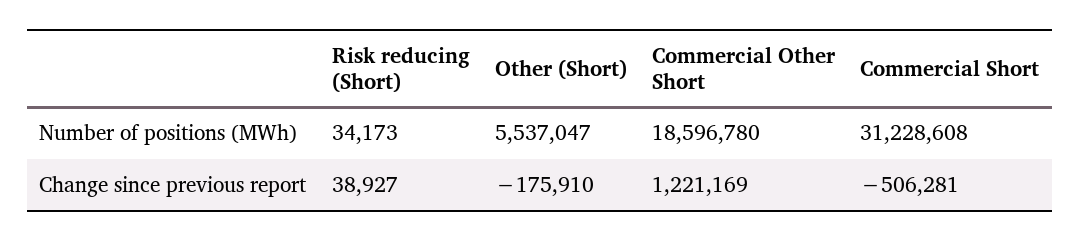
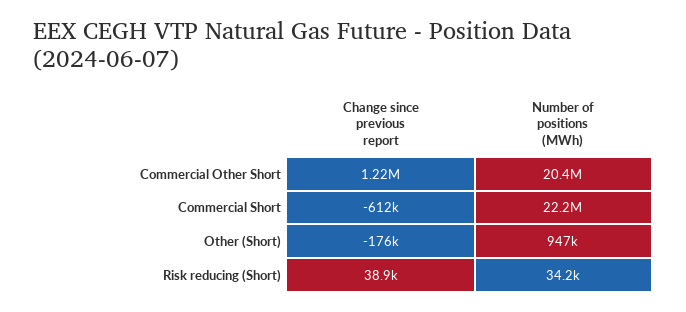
  {
    "Risk reducing (Short)": {
      "Number of positions (MWh)": 34173,
      "Change since previous report": 38927
    },
    "Other (Short)": {
-     "Number of positions (MWh)": 5537047,
+     "Number of positions (MWh)": 947000,
      "Change since previous report": -175910
    },
    "Commercial Other Short": {
-     "Number of positions (MWh)": 18596780,
+     "Number of positions (MWh)": 20400000,
      "Change since previous report": 1221169
    },
    "Commercial Short": {
-     "Number of positions (MWh)": 31228608,
+     "Number of positions (MWh)": 22200000,
-     "Change since previous report": -506281
+     "Change since previous report": -612000
    }
  }

